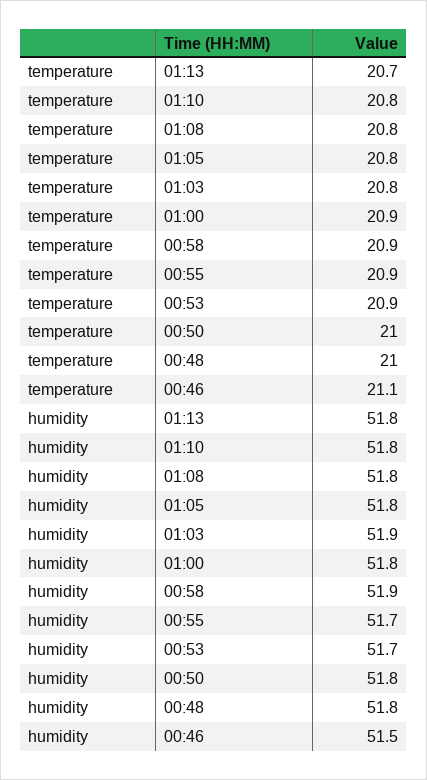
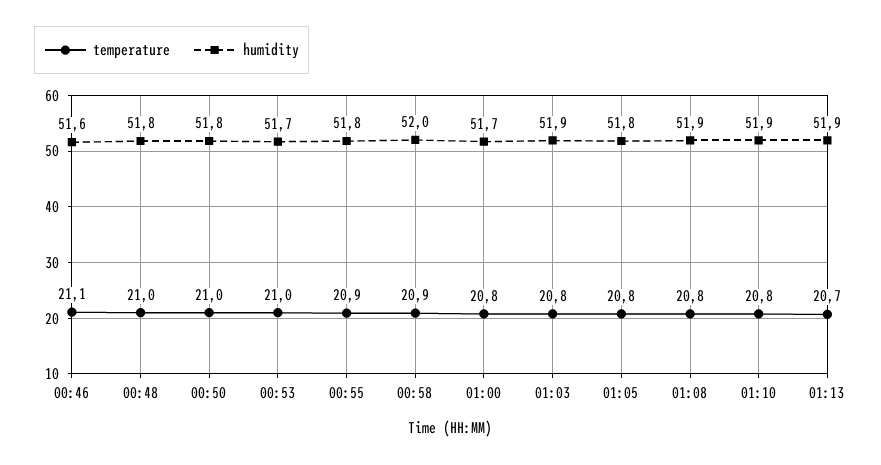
  {
    "temperature": {
      "01:13": 20.7,
      "01:10": 20.8,
      "01:08": 20.8,
      "01:05": 20.8,
      "01:03": 20.8,
-     "01:00": 20.9,
+     "01:00": 20.8,
      "00:58": 20.9,
      "00:55": 20.9,
-     "00:53": 20.9,
+     "00:53": 21,
      "00:50": 21,
      "00:48": 21,
      "00:46": 21.1
    },
    "humidity": {
-     "01:13": 51.8,
+     "01:13": 51.9,
-     "01:10": 51.8,
+     "01:10": 51.9,
-     "01:08": 51.8,
+     "01:08": 51.9,
      "01:05": 51.8,
      "01:03": 51.9,
-     "01:00": 51.8,
+     "01:00": 51.7,
-     "00:58": 51.9,
+     "00:58": 52,
-     "00:55": 51.7,
+     "00:55": 51.8,
      "00:53": 51.7,
      "00:50": 51.8,
      "00:48": 51.8,
-     "00:46": 51.5
+     "00:46": 51.6
    }
  }

